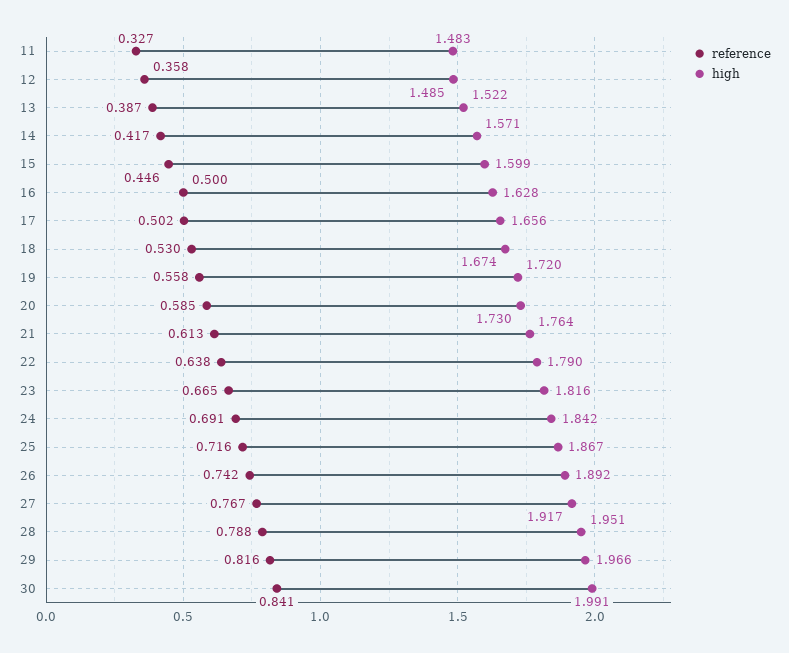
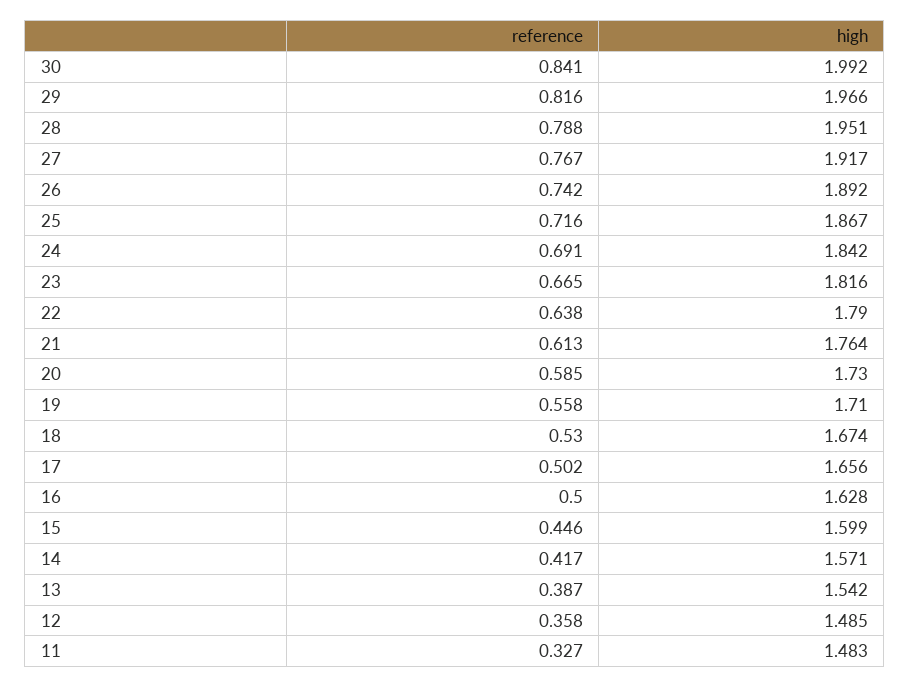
  {
    "reference": {
      "11": 0.327,
      "12": 0.358,
      "13": 0.387,
      "14": 0.417,
      "15": 0.446,
      "16": 0.5,
      "17": 0.502,
      "18": 0.53,
      "19": 0.558,
      "20": 0.585,
      "21": 0.613,
      "22": 0.638,
      "23": 0.665,
      "24": 0.691,
      "25": 0.716,
      "26": 0.742,
      "27": 0.767,
      "28": 0.788,
      "29": 0.816,
      "30": 0.841
    },
    "high": {
      "11": 1.483,
      "12": 1.485,
-     "13": 1.522,
+     "13": 1.542,
      "14": 1.571,
      "15": 1.599,
      "16": 1.628,
      "17": 1.656,
      "18": 1.674,
-     "19": 1.72,
+     "19": 1.71,
      "20": 1.73,
      "21": 1.764,
      "22": 1.79,
      "23": 1.816,
      "24": 1.842,
      "25": 1.867,
      "26": 1.892,
      "27": 1.917,
      "28": 1.951,
      "29": 1.966,
-     "30": 1.991
+     "30": 1.992
    }
  }

